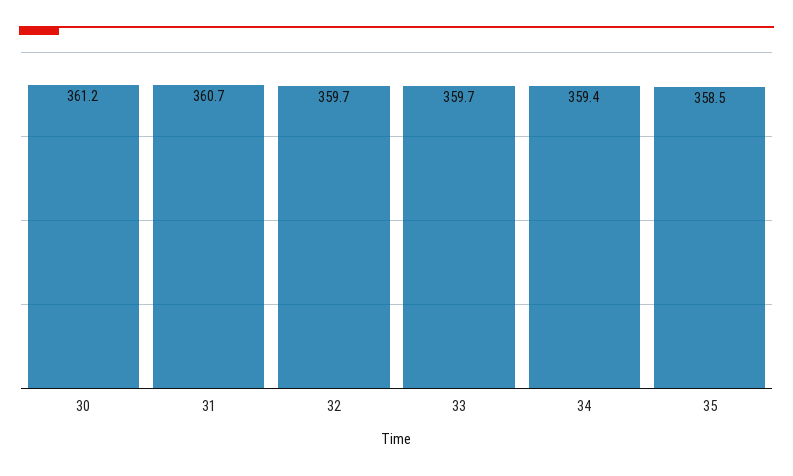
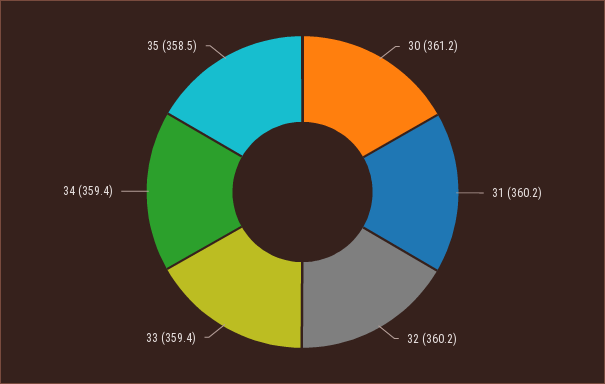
  {
    "30": 361.2,
-   "31": 360.7,
+   "31": 360.2,
-   "32": 359.7,
+   "32": 360.2,
-   "33": 359.7,
+   "33": 359.4,
    "34": 359.4,
    "35": 358.5
  }

